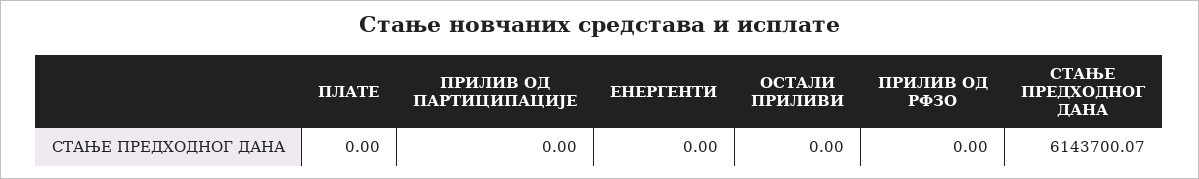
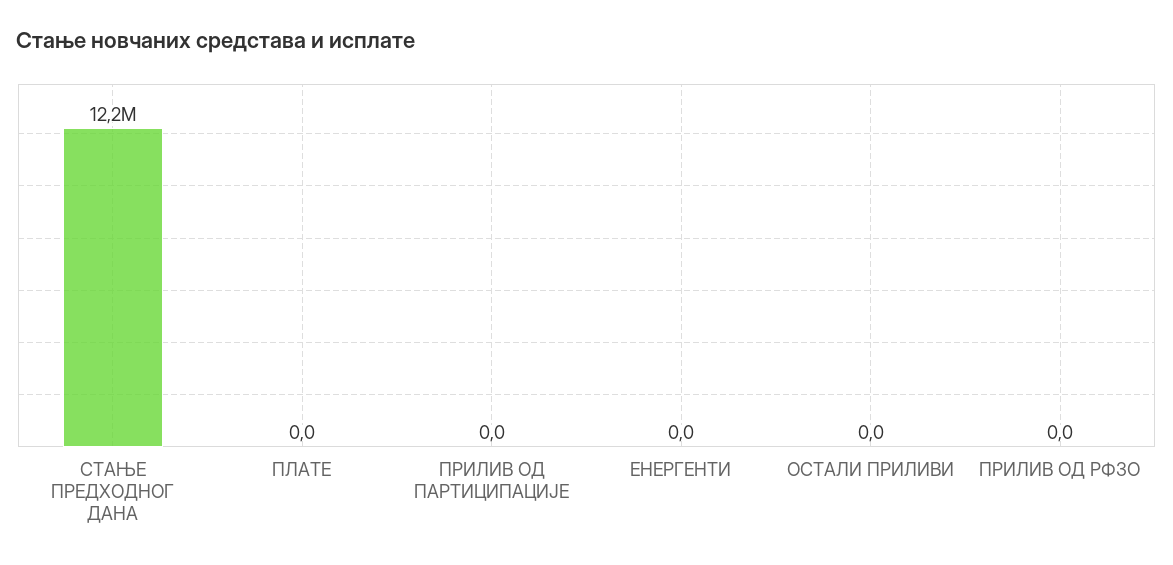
  {
    "ПЛАТЕ": 0,
    "ПРИЛИВ ОД ПАРТИЦИПАЦИЈЕ": 0,
    "ЕНЕРГЕНТИ": 0,
    "ОСТАЛИ ПРИЛИВИ": 0,
    "ПРИЛИВ ОД РФЗО": 0,
-   "СТАЊЕ ПРЕДХОДНОГ ДАНА": 6143700.07
+   "СТАЊЕ ПРЕДХОДНОГ ДАНА": 12200000
  }

